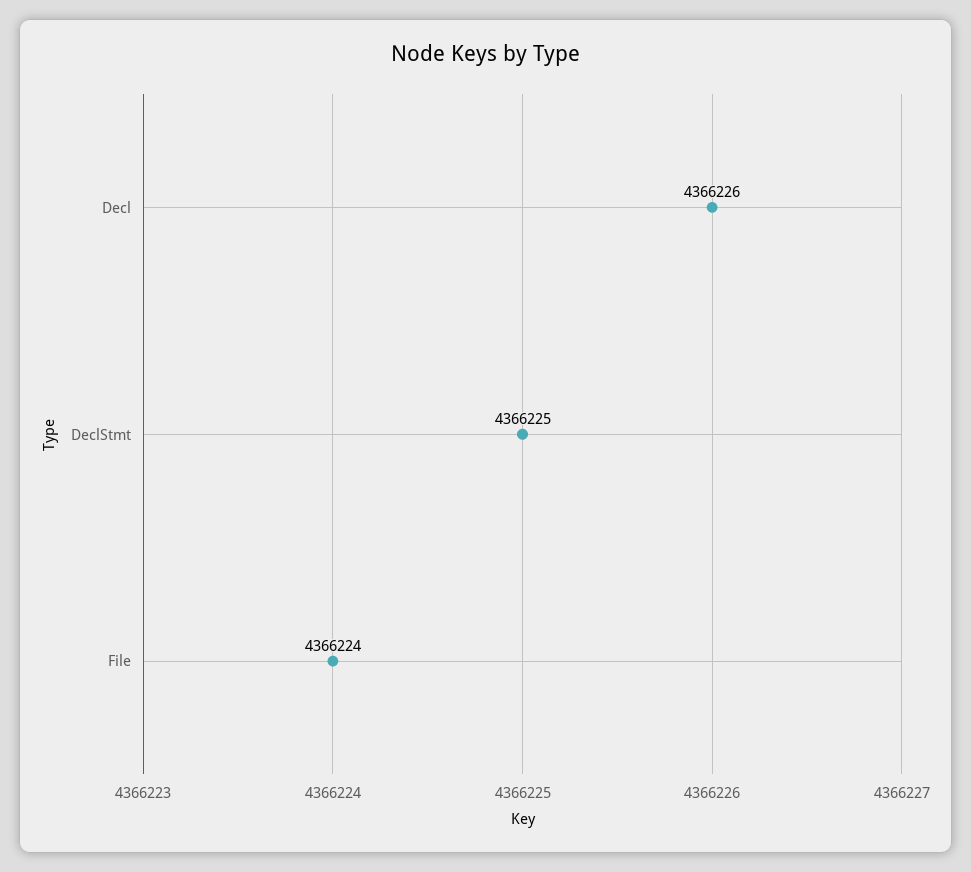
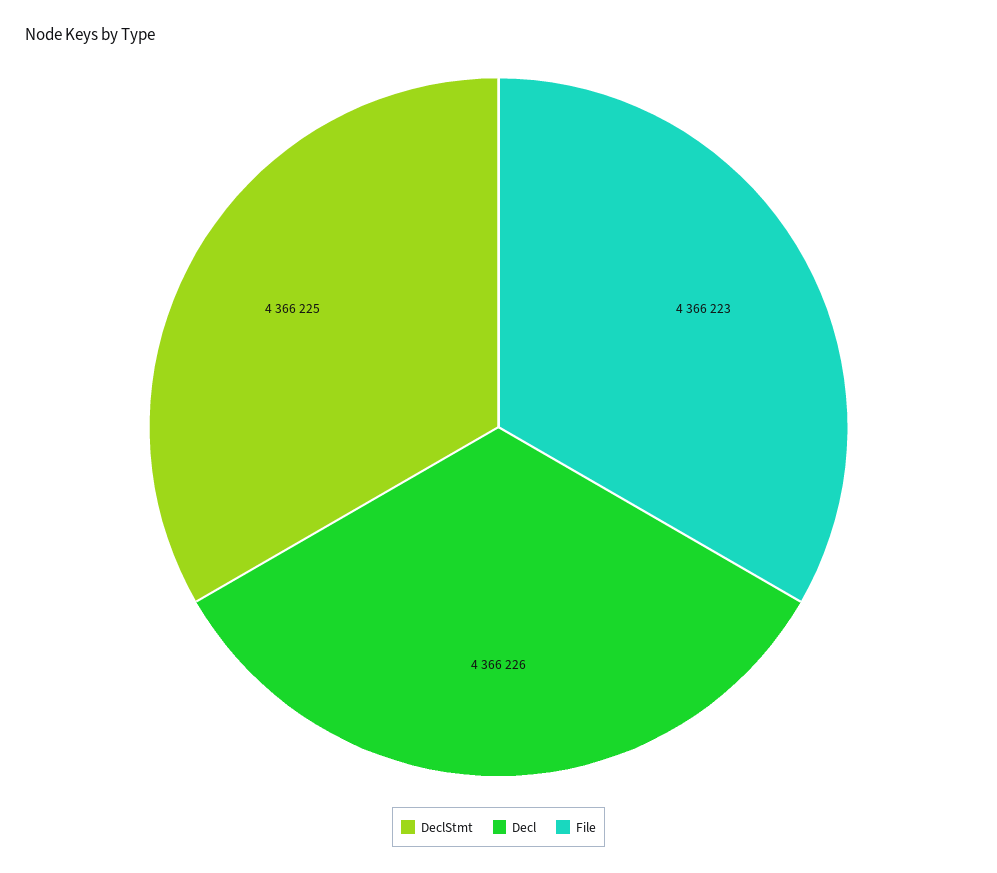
  {
    "Decl": 4366226,
    "DeclStmt": 4366225,
-   "File": 4366224
+   "File": 4366223
  }

